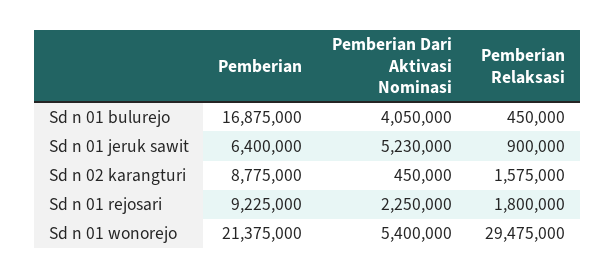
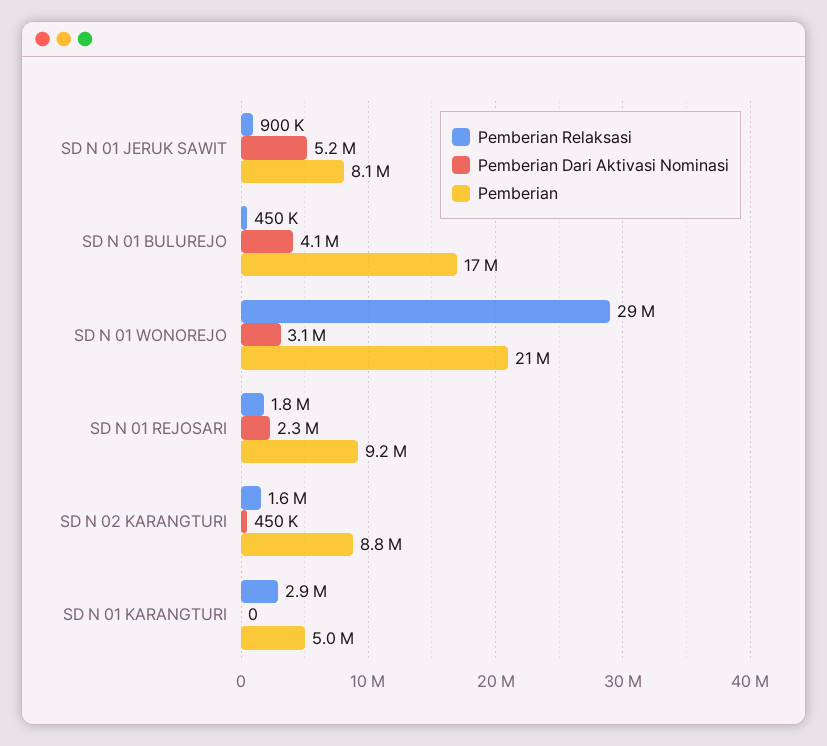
  {
    "Pemberian": {
      "Sd n 01 bulurejo": 16875000,
-     "Sd n 01 jeruk sawit": 6400000,
+     "Sd n 01 jeruk sawit": 8100000,
      "Sd n 02 karangturi": 8775000,
      "Sd n 01 rejosari": 9225000,
-     "Sd n 01 wonorejo": 21375000
+     "Sd n 01 wonorejo": 21375000,
+     "SD N 01 KARANGTURI": 5000000
    },
    "Pemberian Dari Aktivasi Nominasi": {
      "Sd n 01 bulurejo": 4050000,
      "Sd n 01 jeruk sawit": 5230000,
      "Sd n 02 karangturi": 450000,
      "Sd n 01 rejosari": 2250000,
-     "Sd n 01 wonorejo": 5400000
+     "Sd n 01 wonorejo": 3100000,
+     "SD N 01 KARANGTURI": 0
    },
    "Pemberian Relaksasi": {
      "Sd n 01 bulurejo": 450000,
      "Sd n 01 jeruk sawit": 900000,
      "Sd n 02 karangturi": 1575000,
      "Sd n 01 rejosari": 1800000,
-     "Sd n 01 wonorejo": 29475000
+     "Sd n 01 wonorejo": 29475000,
+     "SD N 01 KARANGTURI": 2900000
    }
  }

